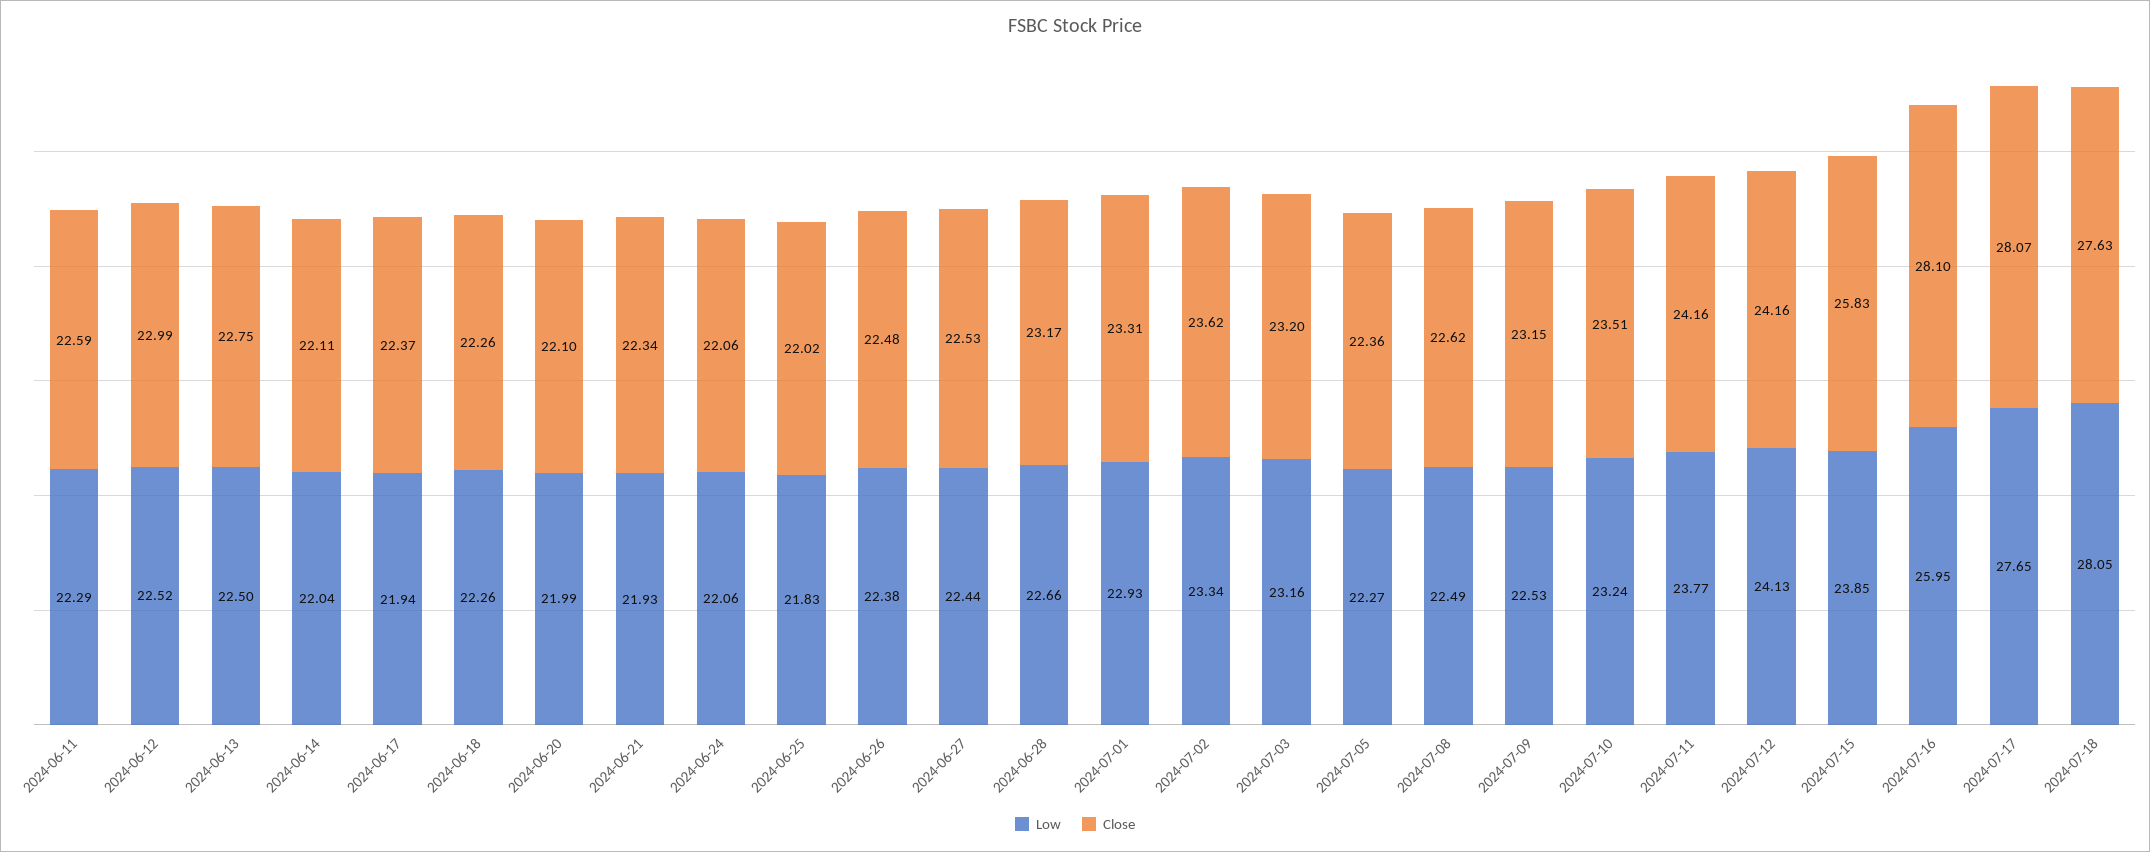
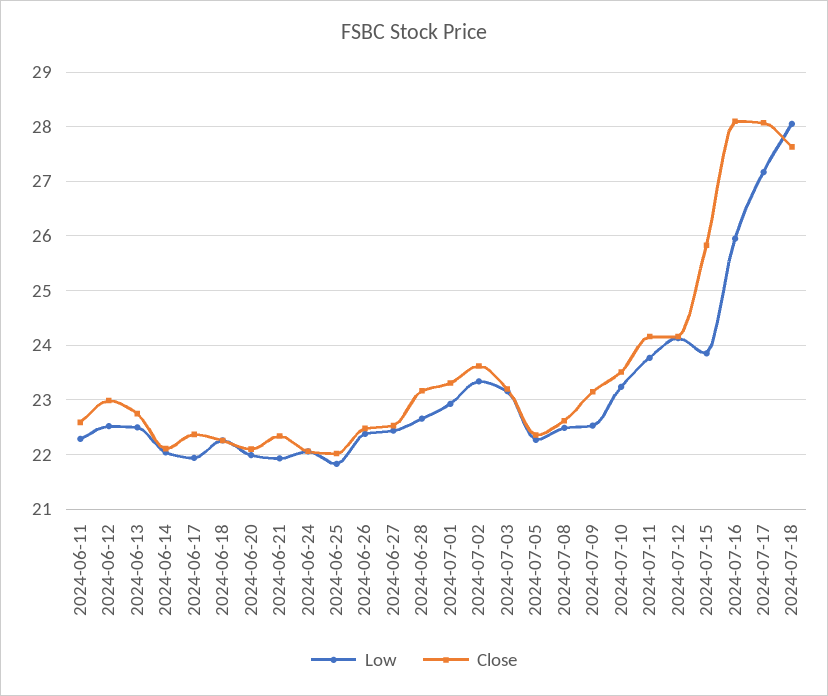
  {
    "Low": {
      "2024-06-11": 22.29,
      "2024-06-12": 22.52,
      "2024-06-13": 22.5,
      "2024-06-14": 22.04,
      "2024-06-17": 21.94,
      "2024-06-18": 22.26,
      "2024-06-20": 21.99,
      "2024-06-21": 21.93,
      "2024-06-24": 22.06,
      "2024-06-25": 21.83,
      "2024-06-26": 22.38,
      "2024-06-27": 22.44,
      "2024-06-28": 22.66,
      "2024-07-01": 22.93,
      "2024-07-02": 23.34,
      "2024-07-03": 23.16,
      "2024-07-05": 22.27,
      "2024-07-08": 22.49,
      "2024-07-09": 22.53,
      "2024-07-10": 23.24,
      "2024-07-11": 23.77,
      "2024-07-12": 24.13,
      "2024-07-15": 23.85,
      "2024-07-16": 25.95,
-     "2024-07-17": 27.65,
+     "2024-07-17": 27.2,
      "2024-07-18": 28.05
    },
    "Close": {
      "2024-06-11": 22.59,
      "2024-06-12": 22.99,
      "2024-06-13": 22.75,
      "2024-06-14": 22.11,
      "2024-06-17": 22.37,
      "2024-06-18": 22.26,
      "2024-06-20": 22.1,
      "2024-06-21": 22.34,
      "2024-06-24": 22.06,
      "2024-06-25": 22.02,
      "2024-06-26": 22.48,
      "2024-06-27": 22.53,
      "2024-06-28": 23.17,
      "2024-07-01": 23.31,
      "2024-07-02": 23.62,
      "2024-07-03": 23.2,
      "2024-07-05": 22.36,
      "2024-07-08": 22.62,
      "2024-07-09": 23.15,
      "2024-07-10": 23.51,
      "2024-07-11": 24.16,
      "2024-07-12": 24.16,
      "2024-07-15": 25.83,
      "2024-07-16": 28.1,
      "2024-07-17": 28.07,
      "2024-07-18": 27.63
    }
  }

